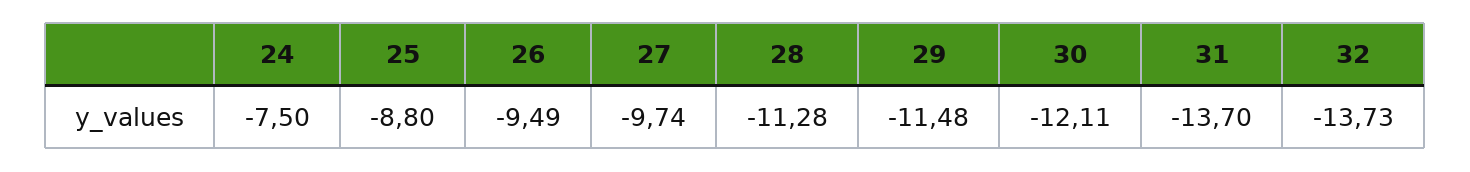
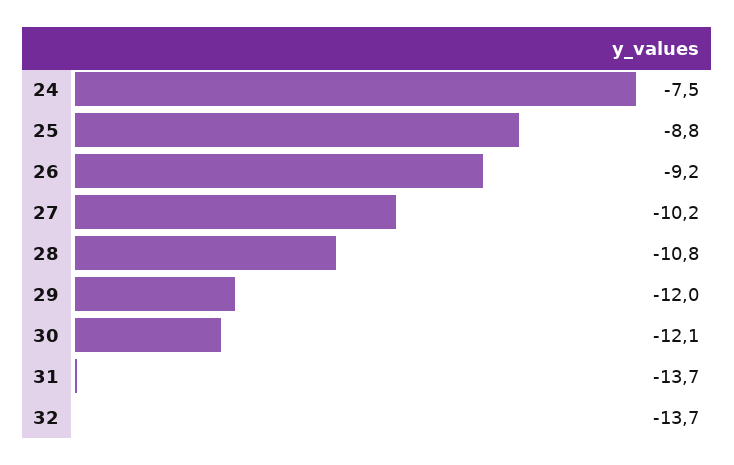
  {
    "24": -7.5,
    "25": -8.8,
-   "26": -9.49,
+   "26": -9.2,
-   "27": -9.74,
+   "27": -10.2,
-   "28": -11.28,
+   "28": -10.8,
-   "29": -11.48,
+   "29": -12,
    "30": -12.11,
    "31": -13.7,
    "32": -13.73
  }

